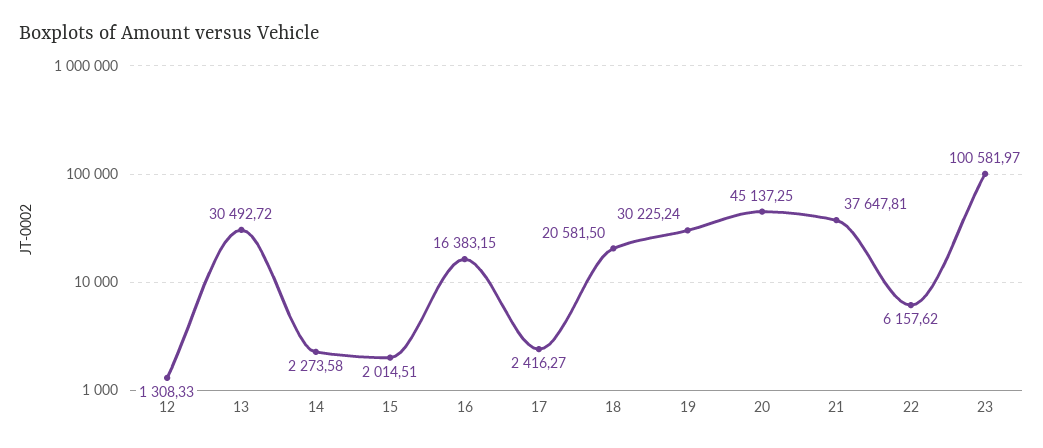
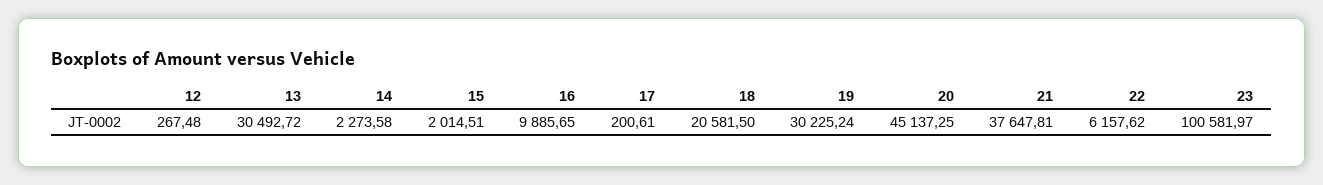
  {
-   "12": 1308.33,
+   "12": 267.48,
    "13": 30492.72,
    "14": 2273.58,
    "15": 2014.51,
-   "16": 16383.15,
+   "16": 9885.65,
-   "17": 2416.27,
+   "17": 200.61,
    "18": 20581.5,
    "19": 30225.24,
    "20": 45137.25,
    "21": 37647.81,
    "22": 6157.62,
    "23": 100581.97
  }

